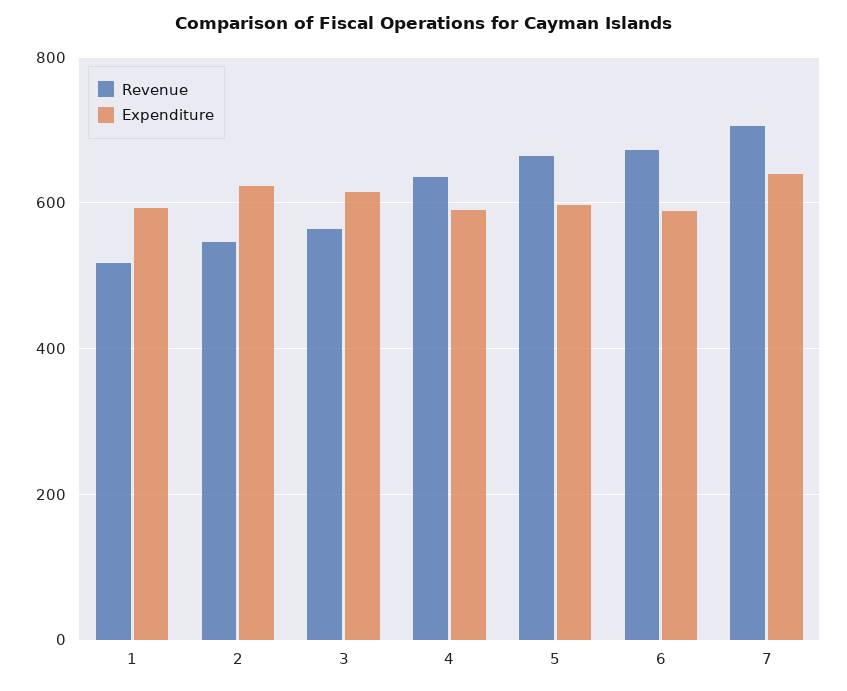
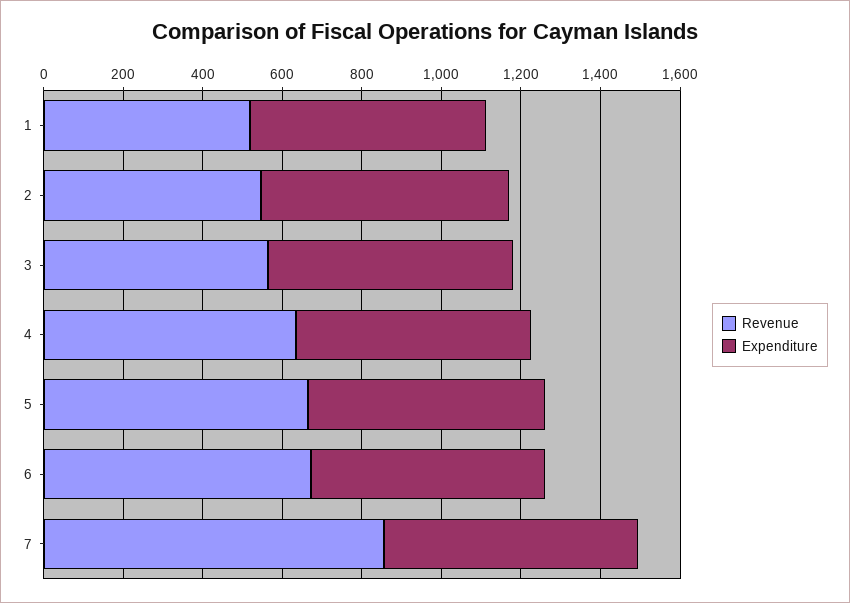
  {
    "Revenue": {
      "1": 520,
      "2": 540,
      "3": 560,
      "4": 640,
      "5": 660,
      "6": 680,
-     "7": 700
+     "7": 850
    },
    "Expenditure": {
      "1": 600,
      "2": 620,
      "3": 620,
      "4": 600,
      "5": 600,
      "6": 580,
      "7": 640
    }
  }

